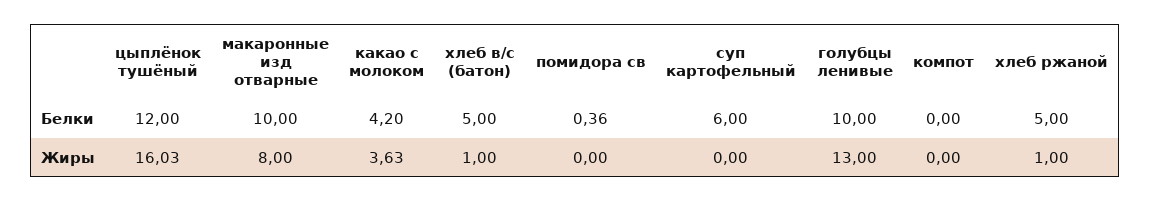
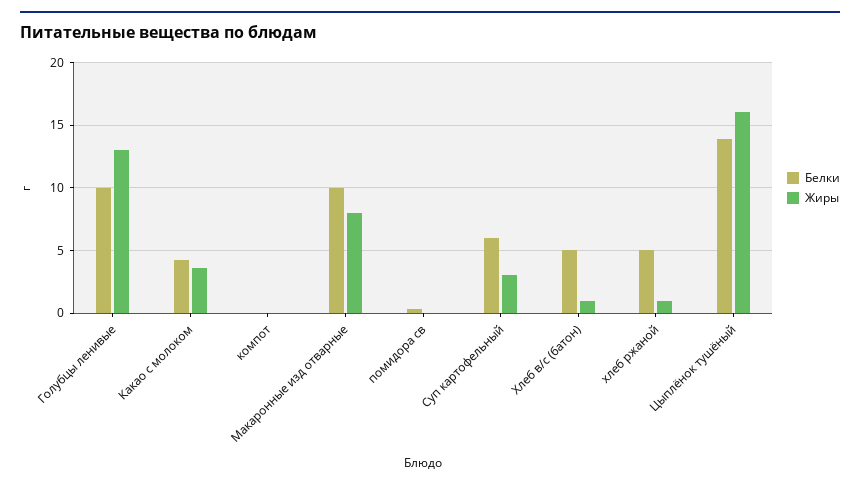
  {
    "Белки": {
-     "цыплёнок тушёный": 12,
+     "цыплёнок тушёный": 14,
      "макаронные изд отварные": 10,
      "какао с молоком": 4.2,
      "хлеб в/с (батон)": 5,
      "помидора св": 0.36,
      "суп картофельный": 6,
      "голубцы ленивые": 10,
      "компот": 0,
      "хлеб ржаной": 5
    },
    "Жиры": {
      "цыплёнок тушёный": 16.03,
      "макаронные изд отварные": 8,
      "какао с молоком": 3.63,
      "хлеб в/с (батон)": 1,
      "помидора св": 0,
-     "суп картофельный": 0,
+     "суп картофельный": 3,
      "голубцы ленивые": 13,
      "компот": 0,
      "хлеб ржаной": 1
    }
  }

